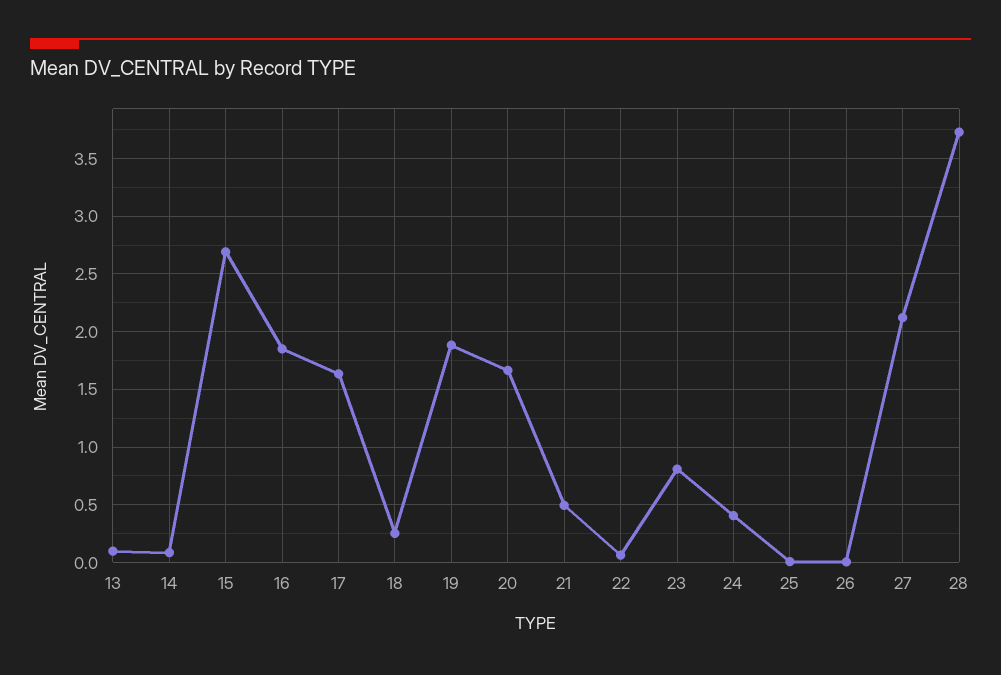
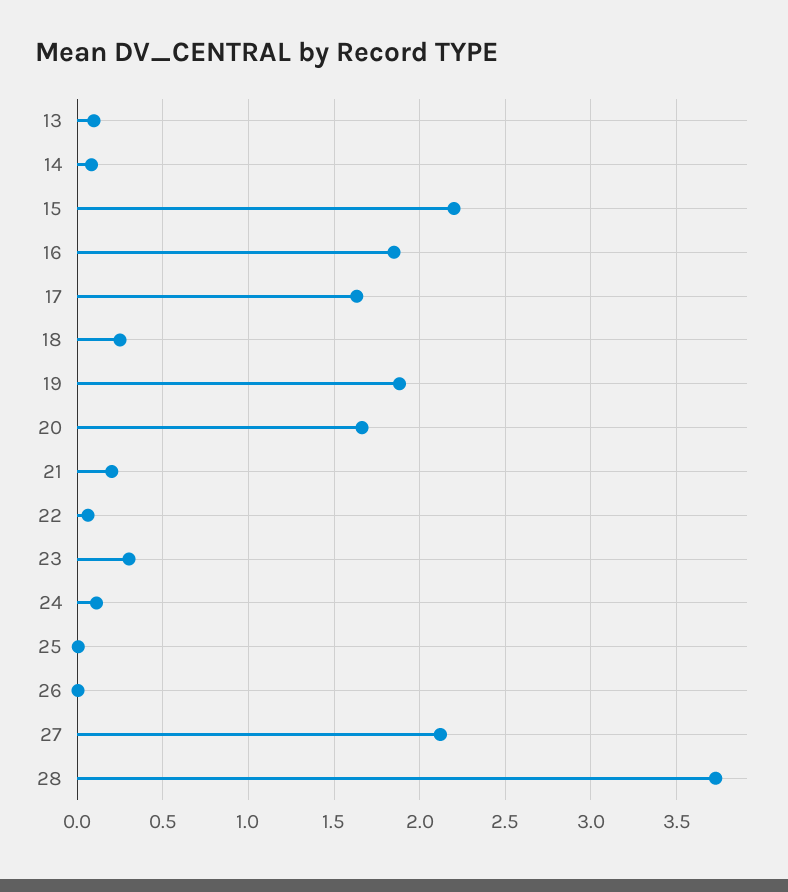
  {
    "13": 0.1,
    "14": 0.1,
-   "15": 2.7,
+   "15": 2.2,
    "16": 1.85,
    "17": 1.65,
    "18": 0.25,
    "19": 1.9,
    "20": 1.65,
-   "21": 0.5,
+   "21": 0.2,
    "22": 0.05,
-   "23": 0.8,
+   "23": 0.3,
-   "24": 0.4,
+   "24": 0.1,
    "25": 0,
    "26": 0,
    "27": 2.1,
    "28": 3.75
  }

